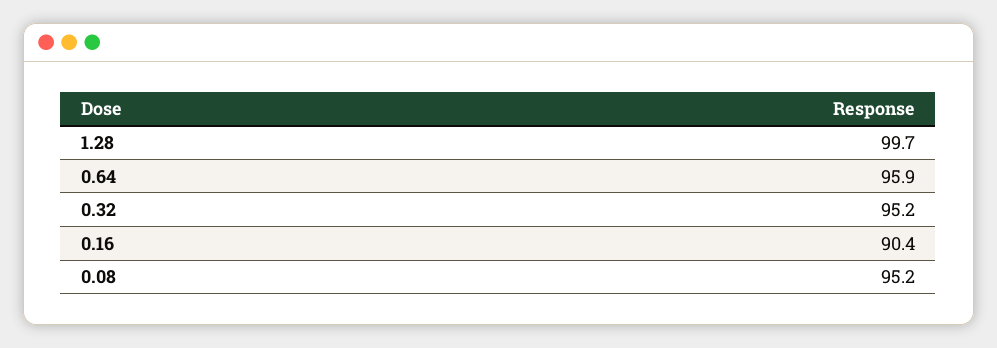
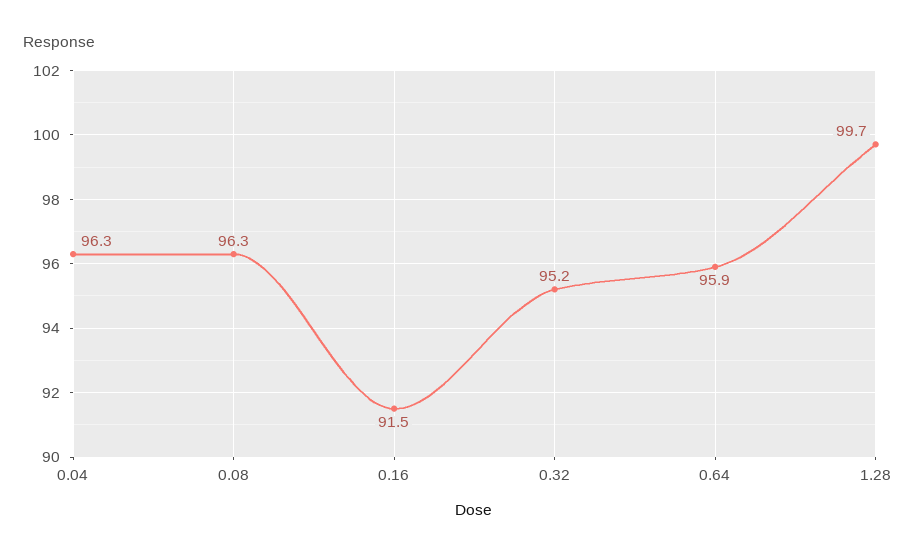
  {
    "1.28": 99.7,
    "0.64": 95.9,
    "0.32": 95.2,
-   "0.16": 90.4,
+   "0.16": 91.5,
-   "0.08": 95.2
+   "0.08": 96.3,
+   "0.04": 96.3
  }

